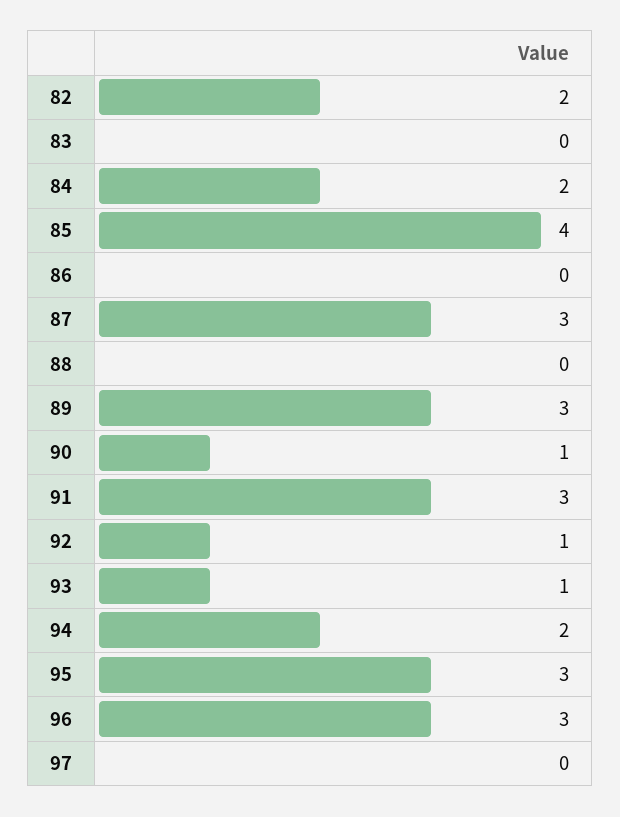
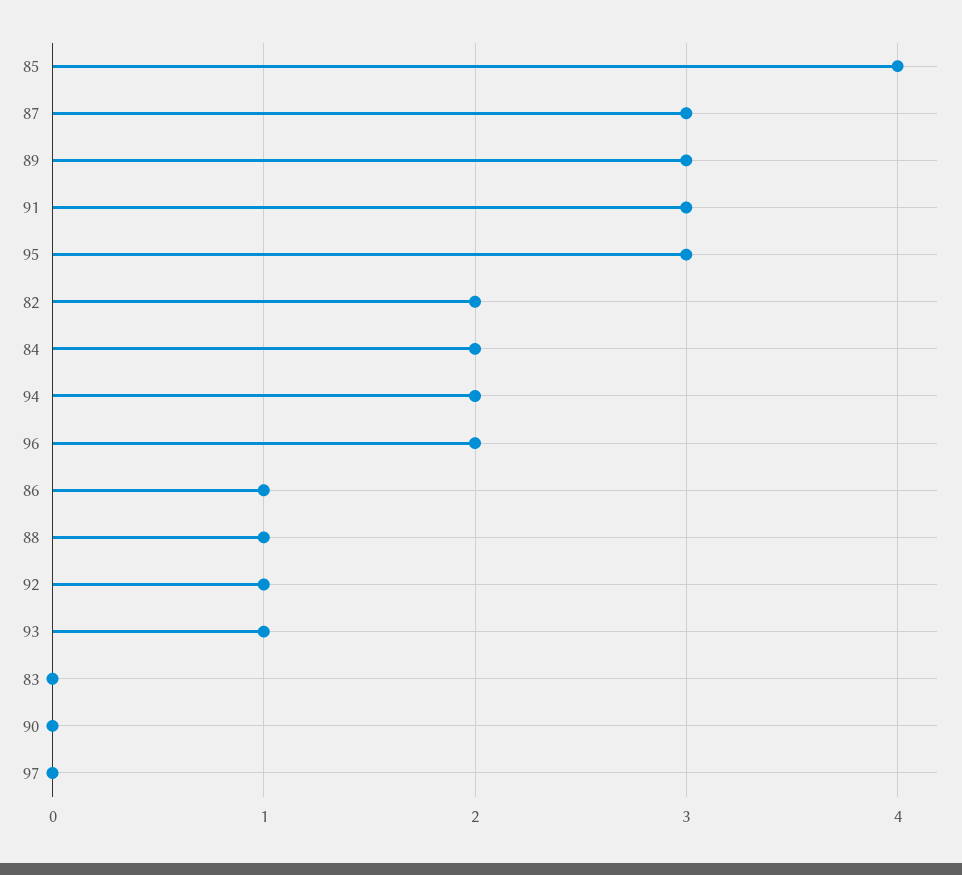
  {
    "82": 2,
    "83": 0,
    "84": 2,
    "85": 4,
-   "86": 0,
+   "86": 1,
    "87": 3,
-   "88": 0,
+   "88": 1,
    "89": 3,
-   "90": 1,
+   "90": 0,
    "91": 3,
    "92": 1,
    "93": 1,
    "94": 2,
    "95": 3,
-   "96": 3,
+   "96": 2,
    "97": 0
  }

